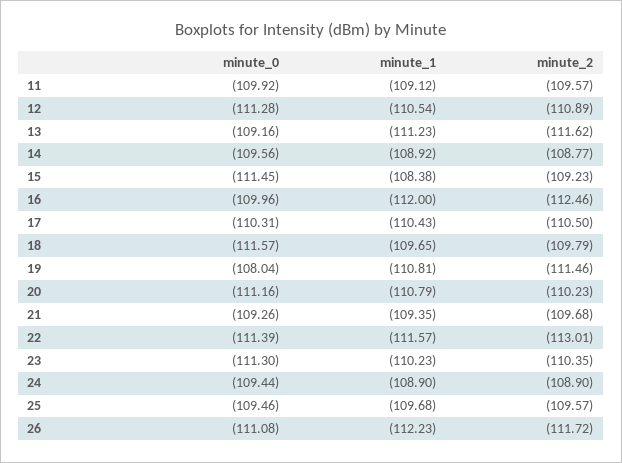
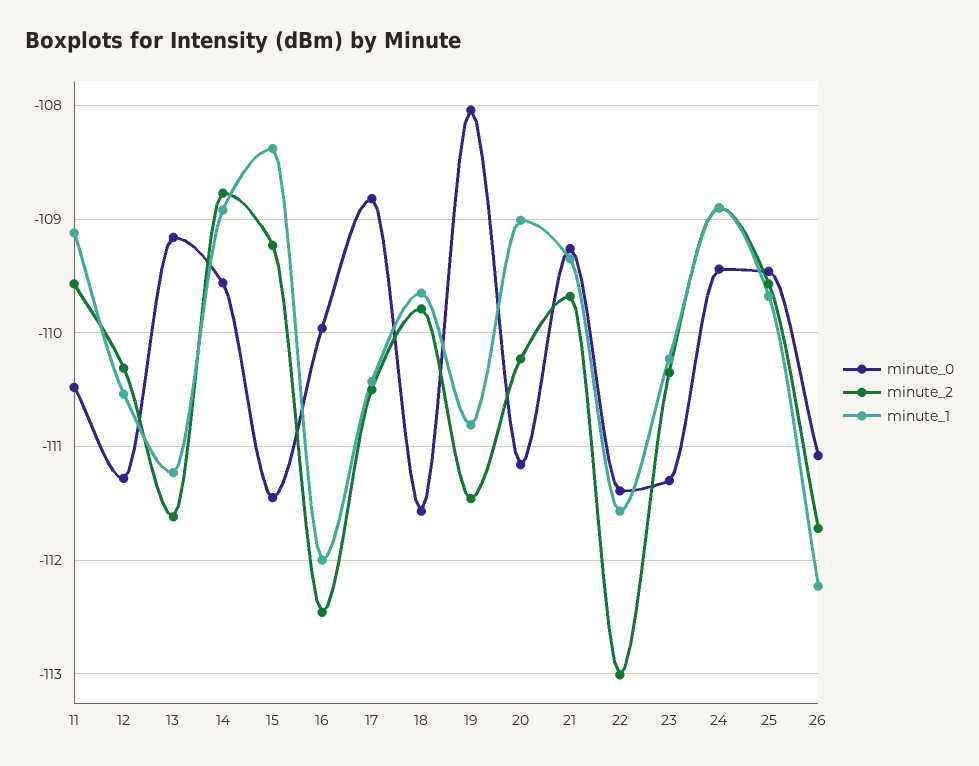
  {
    "minute_0": {
-     "11": -109.92,
+     "11": -110.5,
      "12": -111.28,
      "13": -109.16,
      "14": -109.56,
      "15": -111.45,
      "16": -109.96,
-     "17": -110.31,
+     "17": -108.8,
      "18": -111.57,
      "19": -108.04,
      "20": -111.16,
      "21": -109.26,
      "22": -111.39,
      "23": -111.3,
      "24": -109.44,
      "25": -109.46,
      "26": -111.08
    },
    "minute_1": {
      "11": -109.12,
      "12": -110.54,
      "13": -111.23,
      "14": -108.92,
      "15": -108.38,
      "16": -112,
      "17": -110.43,
      "18": -109.65,
      "19": -110.81,
-     "20": -110.79,
+     "20": -109,
      "21": -109.35,
      "22": -111.57,
      "23": -110.23,
      "24": -108.9,
      "25": -109.68,
      "26": -112.23
    },
    "minute_2": {
      "11": -109.57,
-     "12": -110.89,
+     "12": -110.3,
      "13": -111.62,
      "14": -108.77,
      "15": -109.23,
      "16": -112.46,
      "17": -110.5,
      "18": -109.79,
      "19": -111.46,
      "20": -110.23,
      "21": -109.68,
      "22": -113.01,
      "23": -110.35,
      "24": -108.9,
      "25": -109.57,
      "26": -111.72
    }
  }

